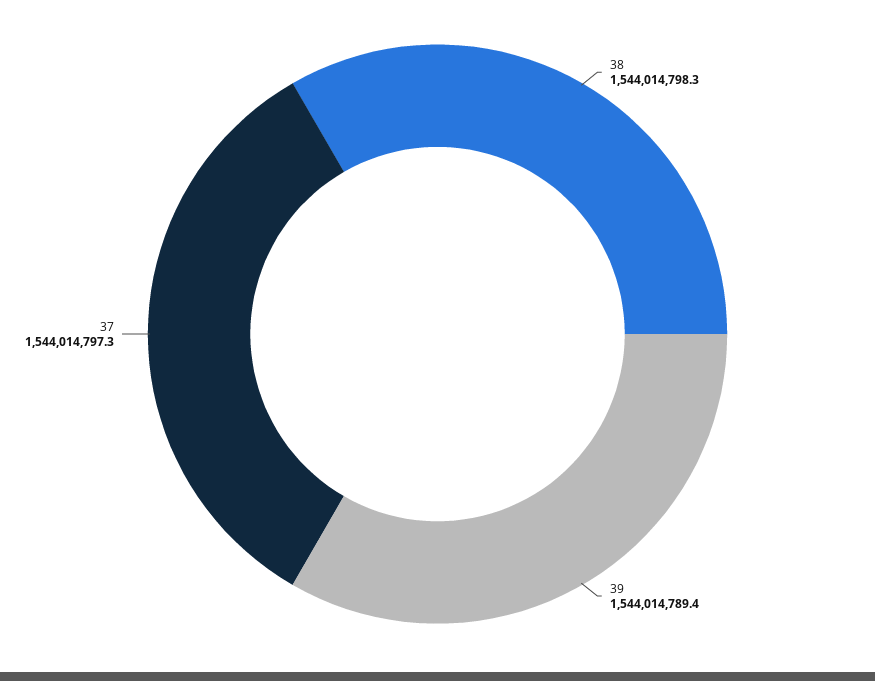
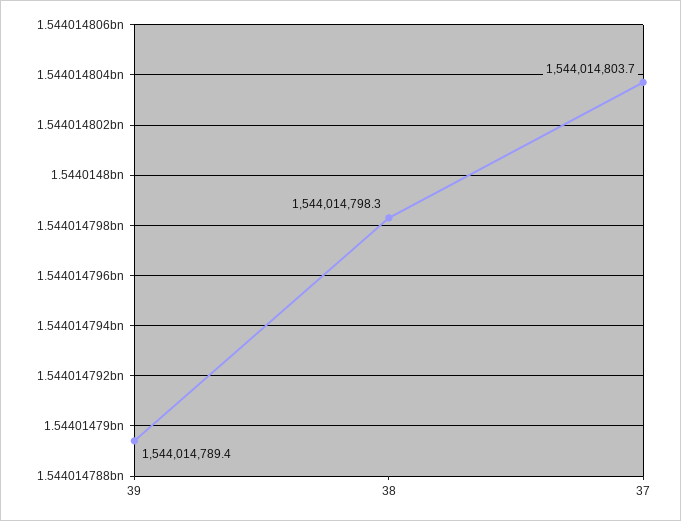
  {
    "38": 1544014798.3,
    "39": 1544014789.4,
-   "37": 1544014797.3
+   "37": 1544014803.7
  }

